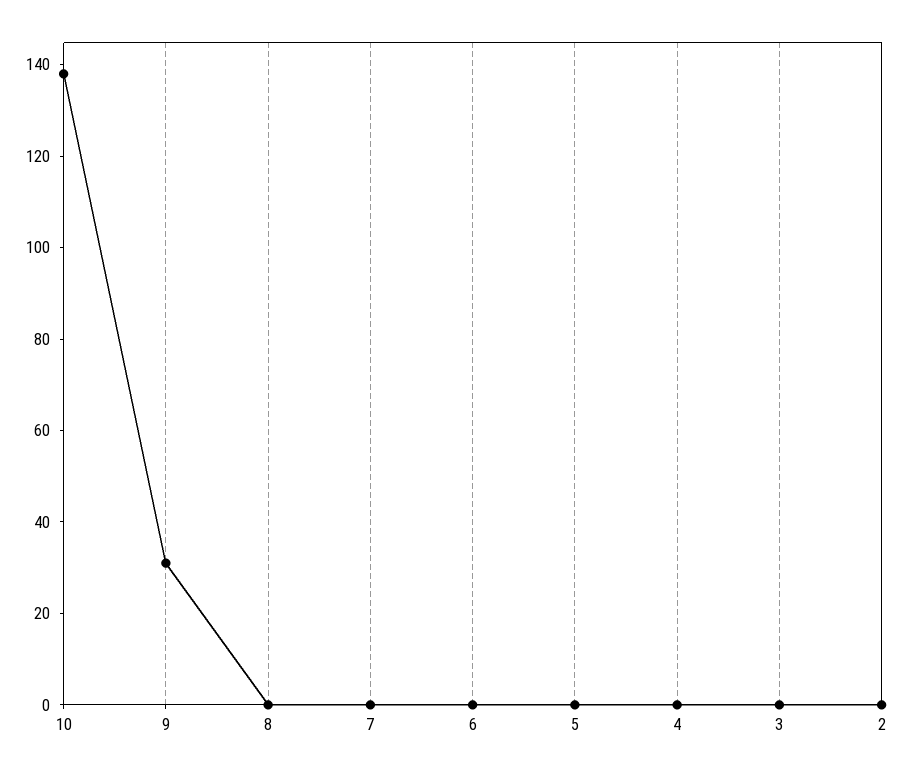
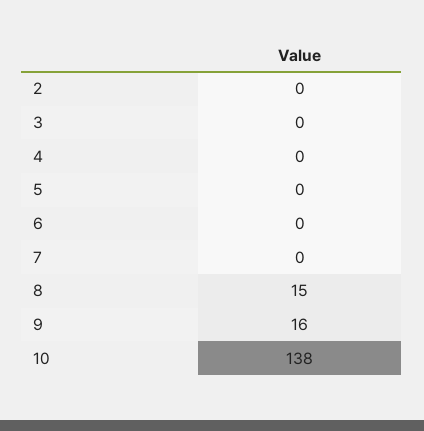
  {
    "10": 138,
-   "9": 30,
+   "9": 16,
-   "8": 0,
+   "8": 15,
    "7": 0,
    "6": 0,
    "5": 0,
    "4": 0,
    "3": 0,
    "2": 0
  }

